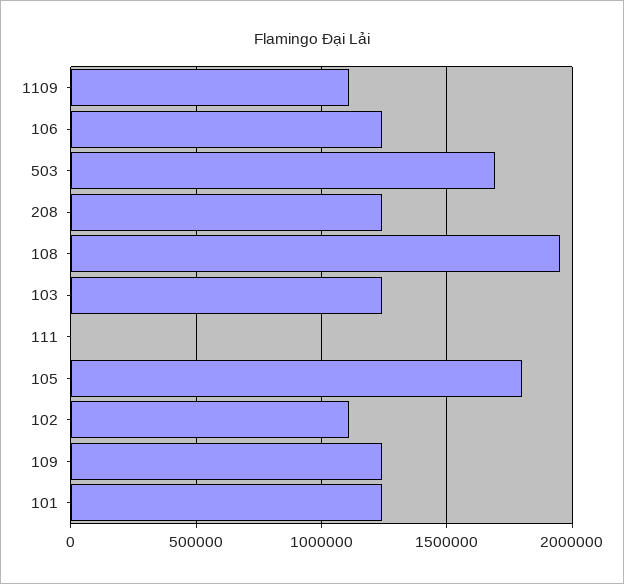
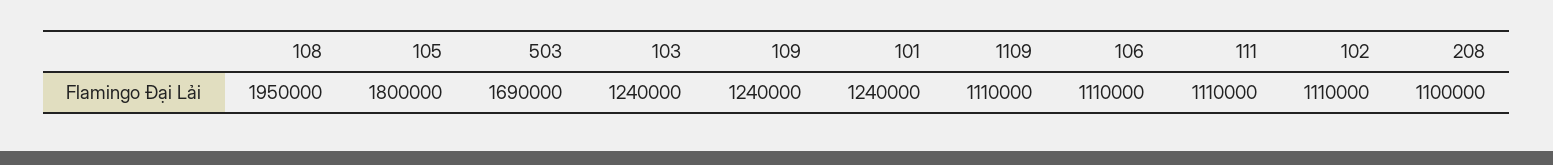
  {
    "1109": 1110000,
-   "106": 1250000,
+   "106": 1110000,
    "503": 1690000,
-   "208": 1250000,
+   "208": 1100000,
    "108": 1950000,
    "103": 1240000,
-   "111": 0,
+   "111": 1110000,
    "105": 1800000,
    "102": 1110000,
    "109": 1240000,
    "101": 1240000
  }

